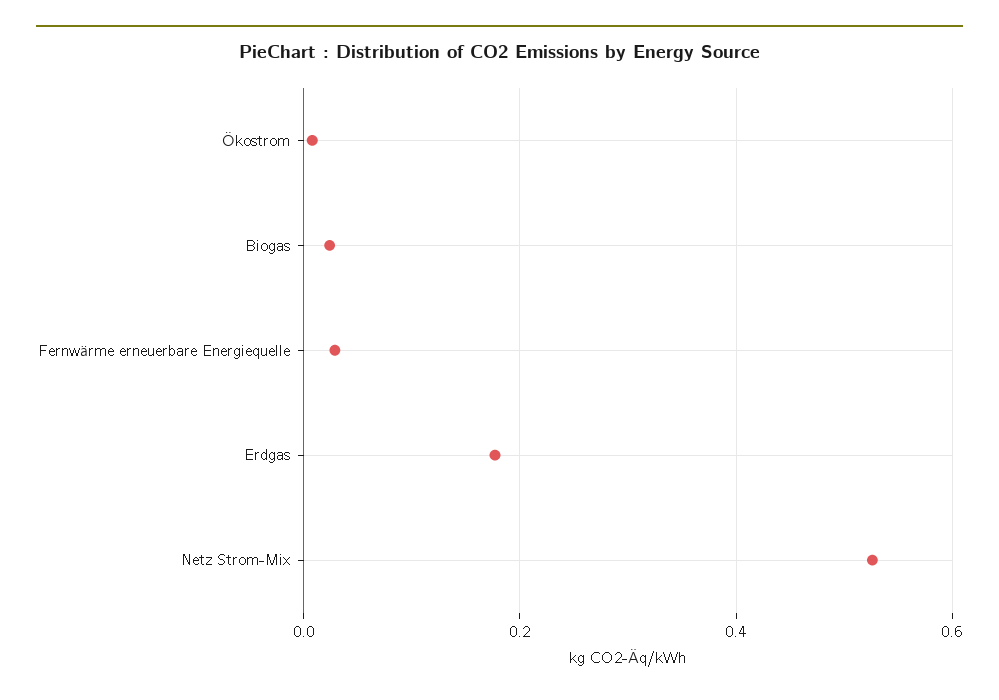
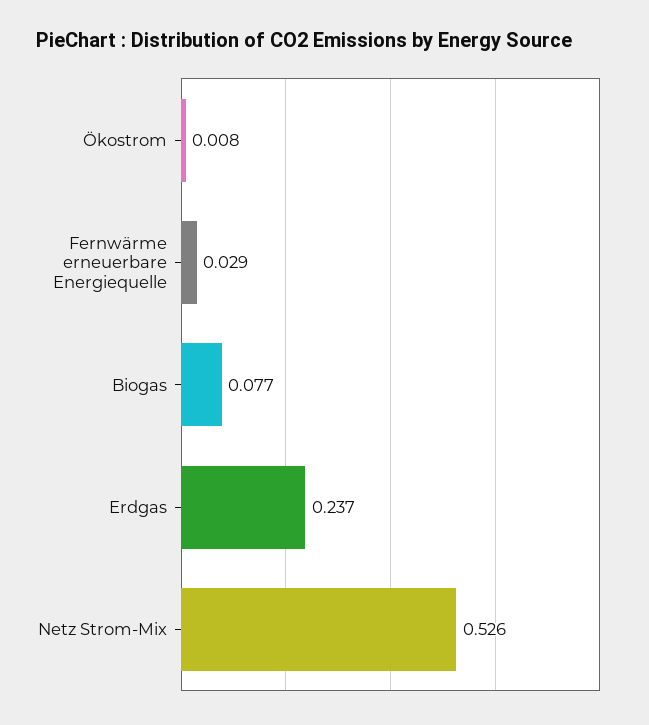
  {
    "Ökostrom": 0.008,
-   "Biogas": 0.02,
+   "Biogas": 0.077,
    "Fernwärme erneuerbare Energiequelle": 0.029,
-   "Erdgas": 0.18,
+   "Erdgas": 0.237,
    "Netz Strom-Mix": 0.526
  }

